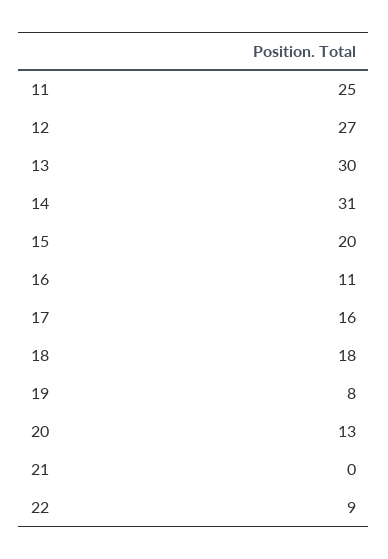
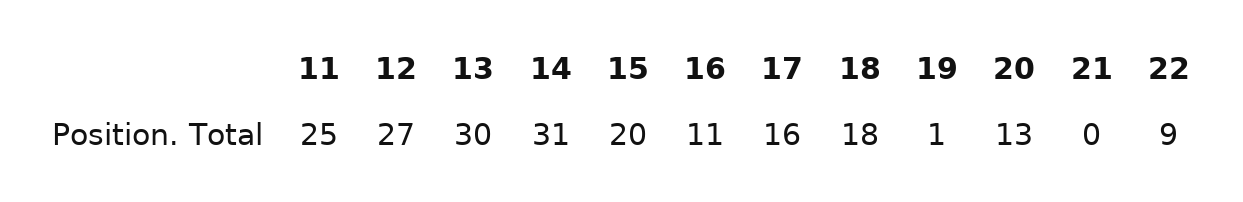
  {
    "11": 25,
    "12": 27,
    "13": 30,
    "14": 31,
    "15": 20,
    "16": 11,
    "17": 16,
    "18": 18,
-   "19": 8,
+   "19": 1,
    "20": 13,
    "21": 0,
    "22": 9
  }

